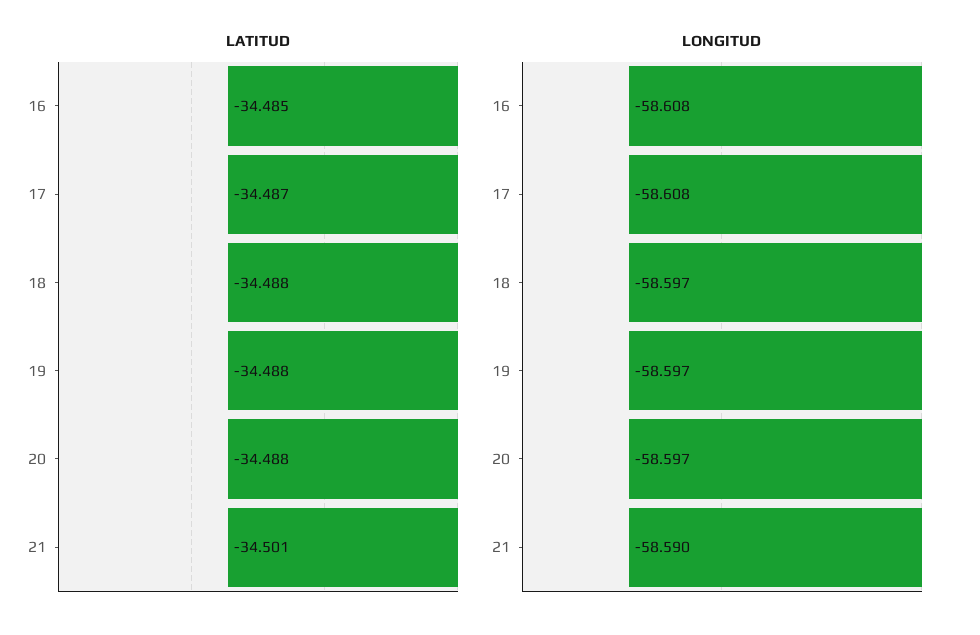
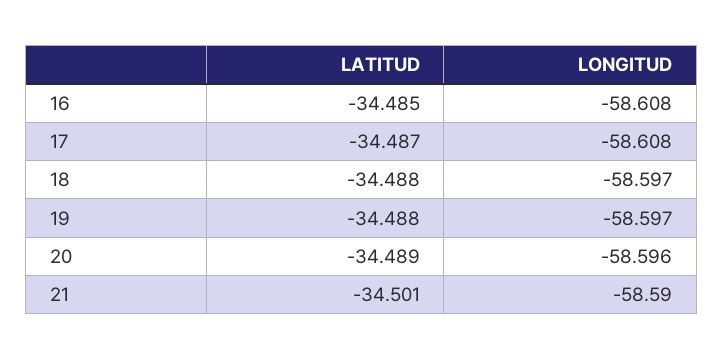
  {
    "LATITUD": {
      "16": -34.485,
      "17": -34.487,
      "18": -34.488,
      "19": -34.488,
-     "20": -34.488,
+     "20": -34.489,
      "21": -34.501
    },
    "LONGITUD": {
      "16": -58.608,
      "17": -58.608,
      "18": -58.597,
      "19": -58.597,
-     "20": -58.597,
+     "20": -58.596,
      "21": -58.59
    }
  }

